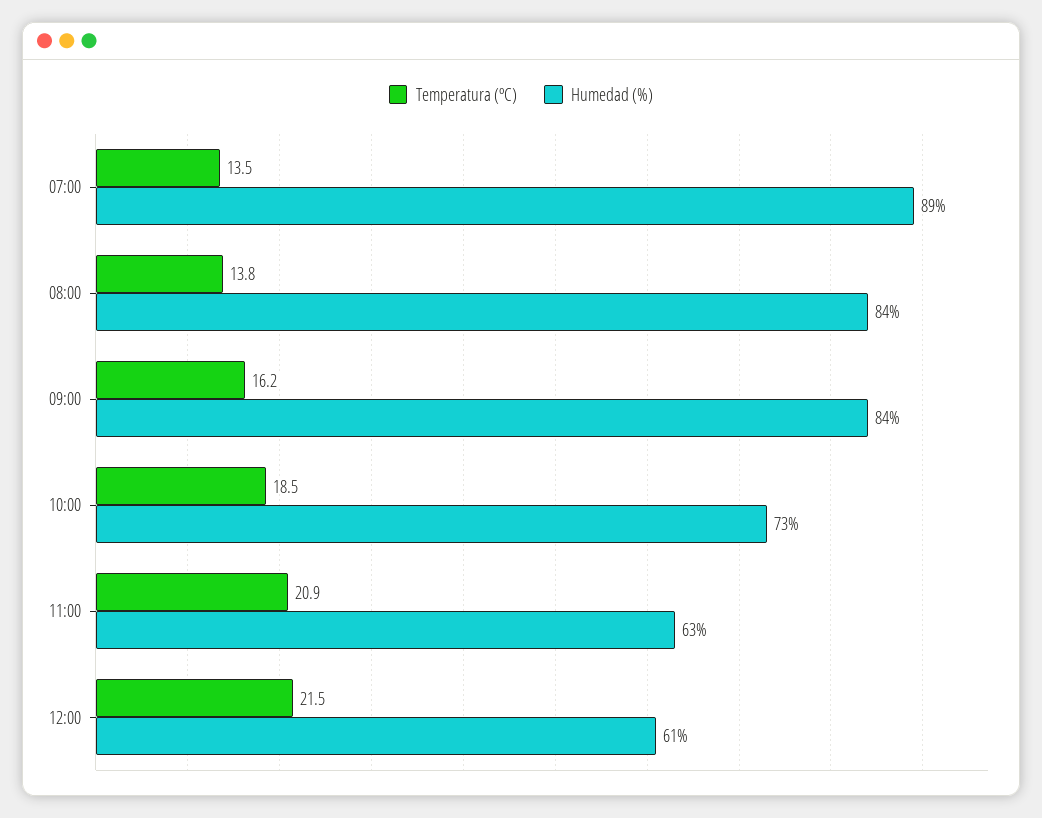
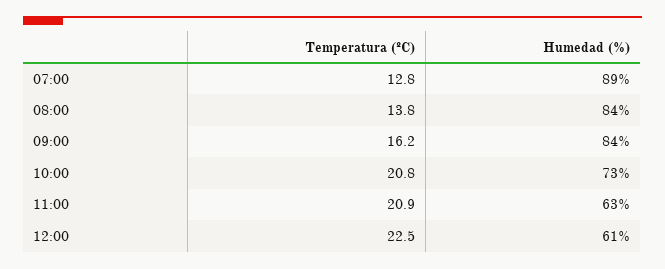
  {
    "Temperatura (ºC)": {
-     "07:00": 13.5,
+     "07:00": 12.8,
      "08:00": 13.8,
      "09:00": 16.2,
-     "10:00": 18.5,
+     "10:00": 20.8,
      "11:00": 20.9,
-     "12:00": 21.5
+     "12:00": 22.5
    },
    "Humedad (%)": {
      "07:00": 89,
      "08:00": 84,
      "09:00": 84,
      "10:00": 73,
      "11:00": 63,
      "12:00": 61
    }
  }

